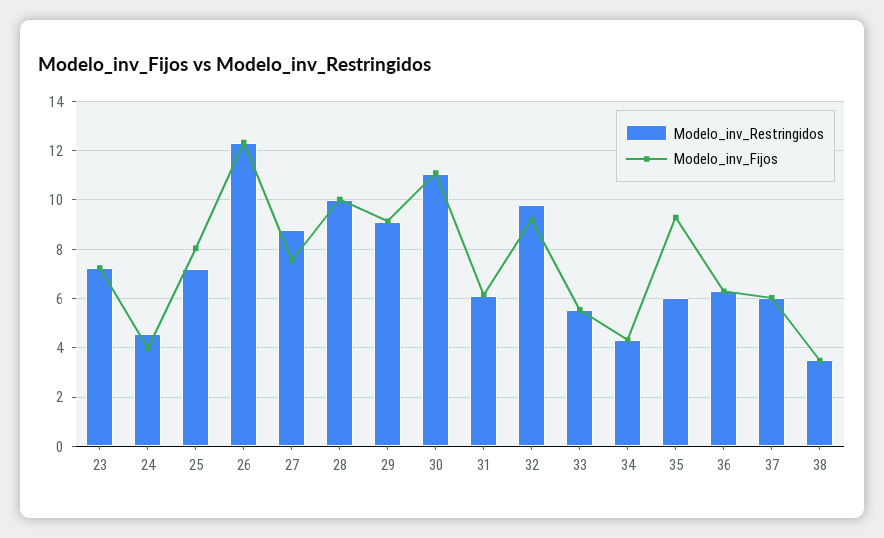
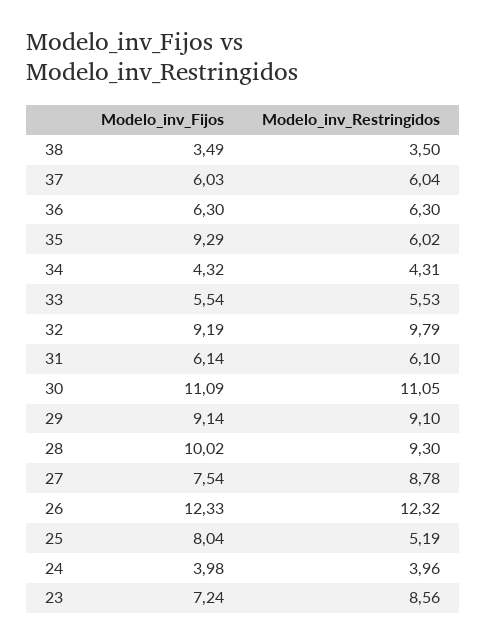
  {
    "Modelo_inv_Restringidos": {
-     "23": 7.25,
+     "23": 8.56,
-     "24": 4.5,
+     "24": 3.96,
-     "25": 7.25,
+     "25": 5.19,
      "26": 12.32,
      "27": 8.78,
-     "28": 10,
+     "28": 9.3,
      "29": 9.1,
      "30": 11.05,
      "31": 6.1,
      "32": 9.79,
      "33": 5.53,
      "34": 4.31,
      "35": 6.02,
      "36": 6.3,
      "37": 6.04,
      "38": 3.5
    },
    "Modelo_inv_Fijos": {
      "23": 7.24,
      "24": 3.98,
      "25": 8.04,
      "26": 12.33,
      "27": 7.54,
      "28": 10.02,
      "29": 9.14,
      "30": 11.09,
      "31": 6.14,
      "32": 9.19,
      "33": 5.54,
      "34": 4.32,
      "35": 9.29,
      "36": 6.3,
      "37": 6.03,
      "38": 3.49
    }
  }

